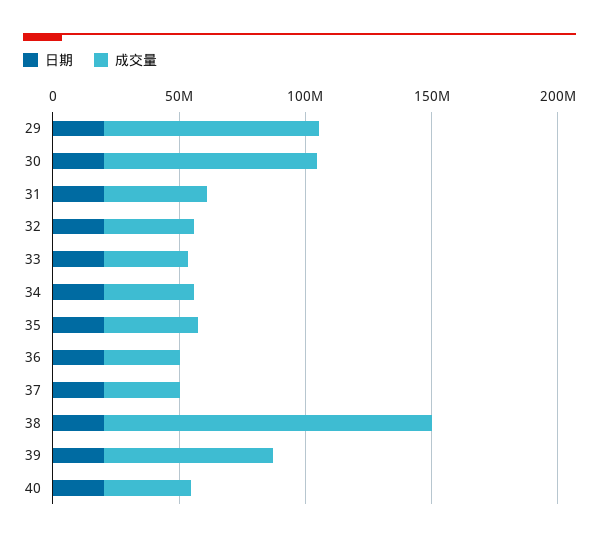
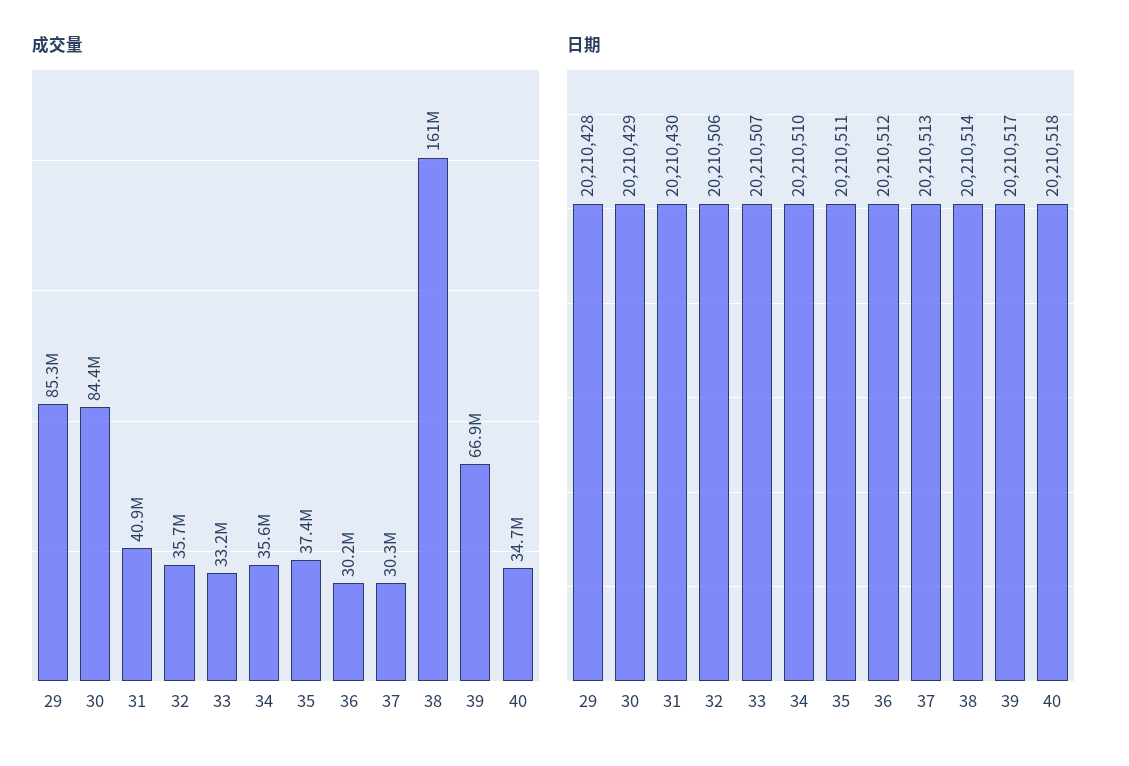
  {
    "日期": {
      "29": 20210428,
      "30": 20210429,
      "31": 20210430,
      "32": 20210506,
      "33": 20210507,
      "34": 20210510,
      "35": 20210511,
      "36": 20210512,
      "37": 20210513,
      "38": 20210514,
      "39": 20210517,
      "40": 20210518
    },
    "成交量": {
      "29": 85300000,
      "30": 84400000,
      "31": 40900000,
      "32": 35700000,
      "33": 33200000,
      "34": 35600000,
      "35": 37400000,
      "36": 30200000,
      "37": 30300000,
-     "38": 130000000,
+     "38": 161000000,
      "39": 66900000,
      "40": 34700000
    }
  }

